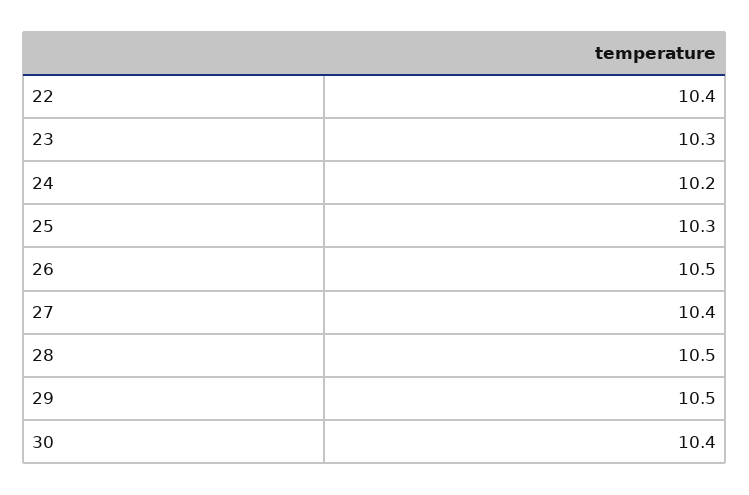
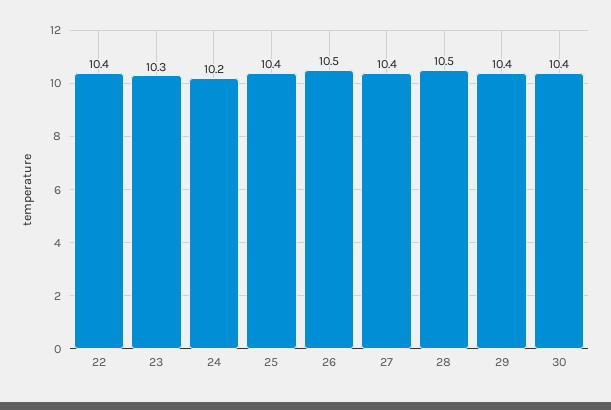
  {
    "22": 10.4,
    "23": 10.3,
    "24": 10.2,
-   "25": 10.3,
+   "25": 10.4,
    "26": 10.5,
    "27": 10.4,
    "28": 10.5,
-   "29": 10.5,
+   "29": 10.4,
    "30": 10.4
  }

